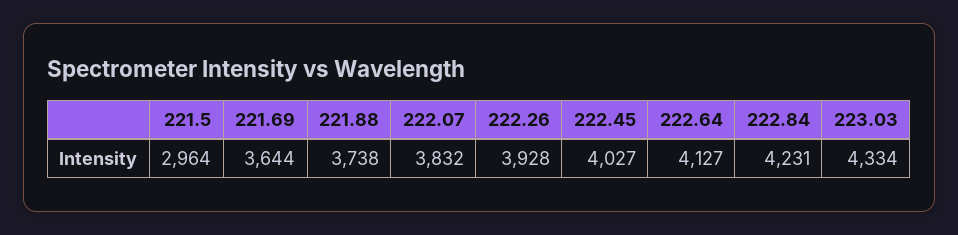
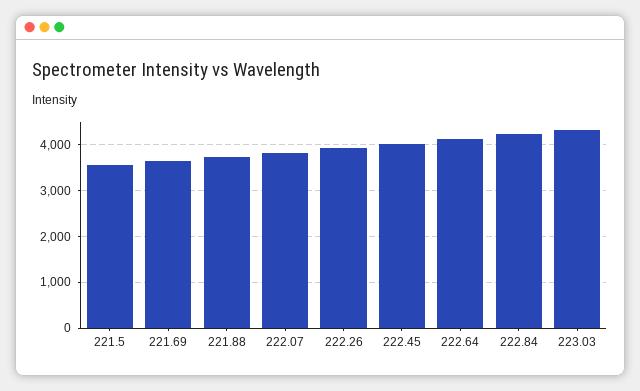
  {
-   "221.5": 2964,
+   "221.5": 3600,
    "221.69": 3644,
    "221.88": 3738,
    "222.07": 3832,
    "222.26": 3928,
    "222.45": 4027,
    "222.64": 4127,
    "222.84": 4231,
    "223.03": 4334
  }

